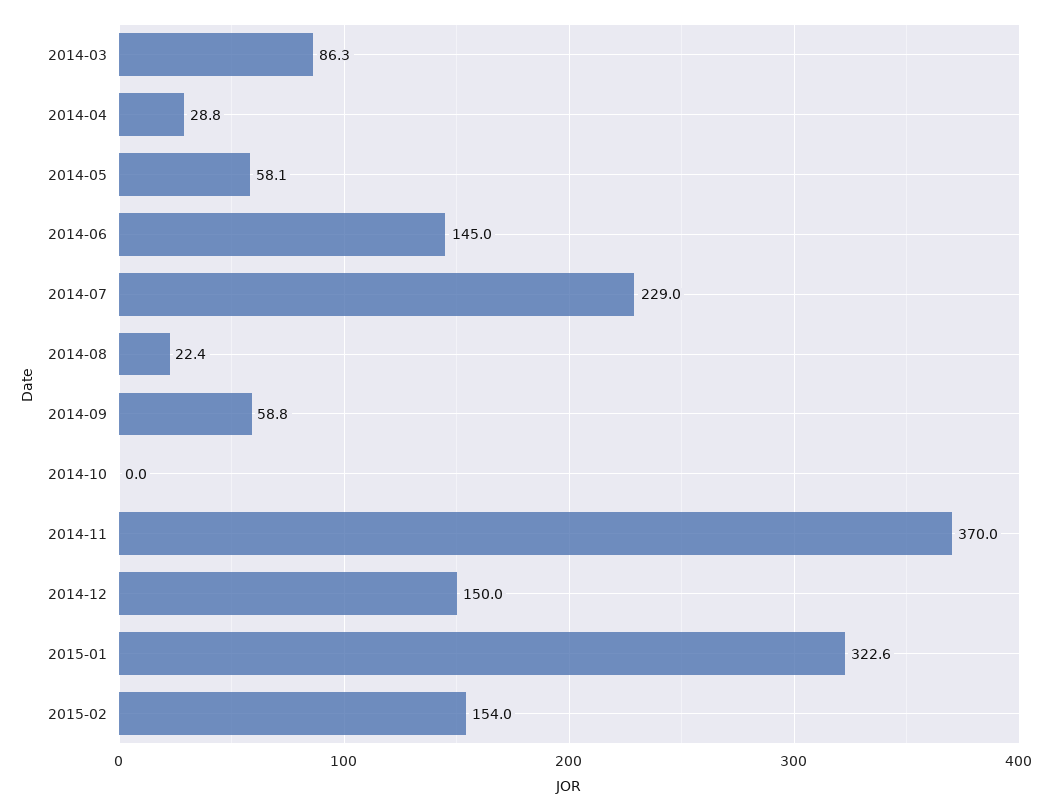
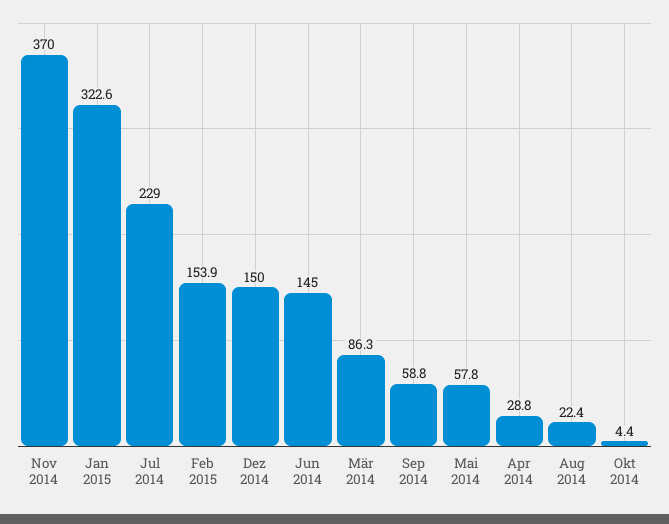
  {
    "2014-03": 86.3,
    "2014-04": 28.8,
-   "2014-05": 58.1,
+   "2014-05": 57.8,
    "2014-06": 145,
    "2014-07": 229,
    "2014-08": 22.4,
    "2014-09": 58.8,
-   "2014-10": 0,
+   "2014-10": 4.4,
    "2014-11": 370,
    "2014-12": 150,
    "2015-01": 322.6,
-   "2015-02": 154
+   "2015-02": 153.9
  }

